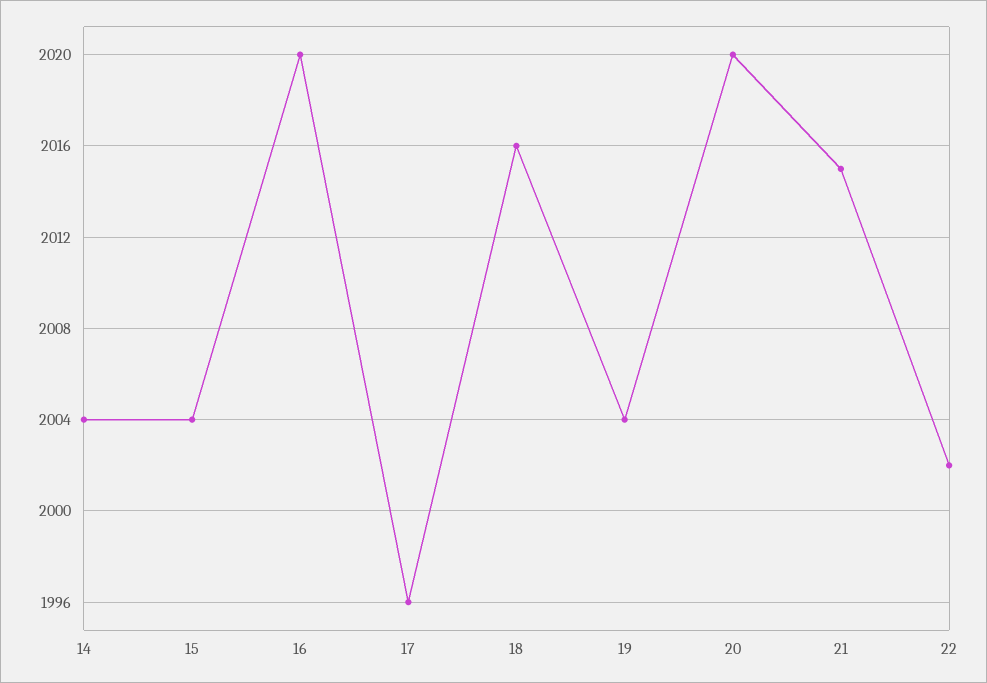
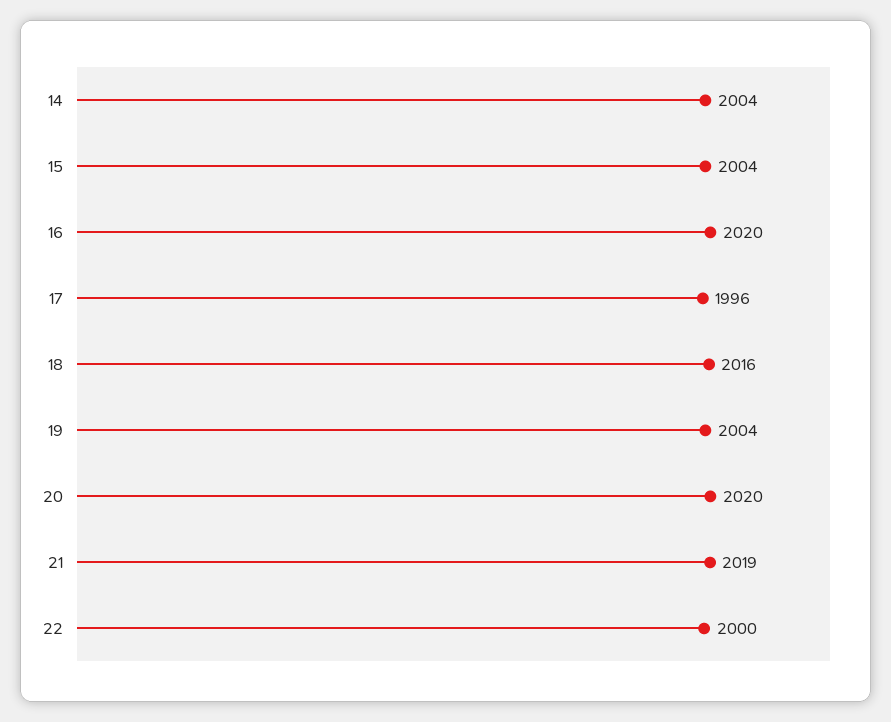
  {
    "14": 2004,
    "15": 2004,
    "16": 2020,
    "17": 1996,
    "18": 2016,
    "19": 2004,
    "20": 2020,
-   "21": 2015,
+   "21": 2019,
-   "22": 2002
+   "22": 2000
  }

